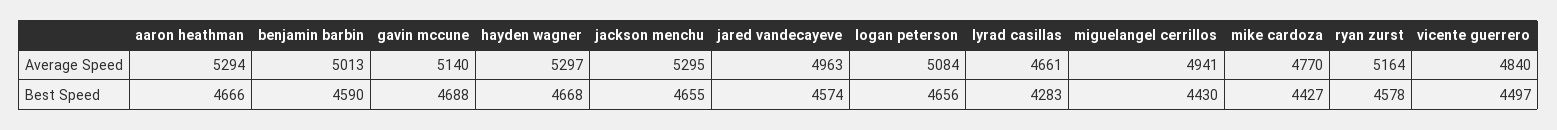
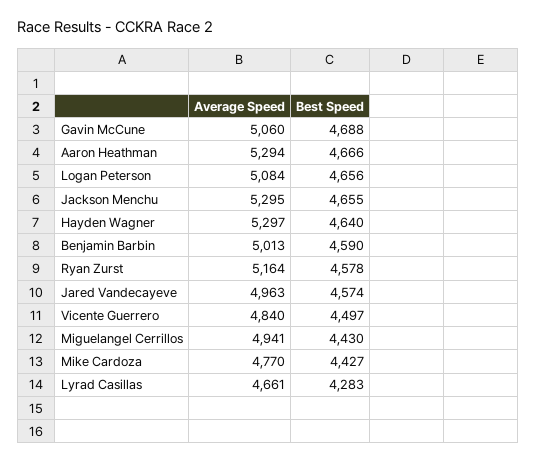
  {
    "aaron heathman": {
      "Average Speed": 5294,
      "Best Speed": 4666
    },
    "benjamin barbin": {
      "Average Speed": 5013,
      "Best Speed": 4590
    },
    "gavin mccune": {
-     "Average Speed": 5140,
+     "Average Speed": 5060,
      "Best Speed": 4688
    },
    "hayden wagner": {
      "Average Speed": 5297,
-     "Best Speed": 4668
+     "Best Speed": 4640
    },
    "jackson menchu": {
      "Average Speed": 5295,
      "Best Speed": 4655
    },
    "jared vandecayeve": {
      "Average Speed": 4963,
      "Best Speed": 4574
    },
    "logan peterson": {
      "Average Speed": 5084,
      "Best Speed": 4656
    },
    "lyrad casillas": {
      "Average Speed": 4661,
      "Best Speed": 4283
    },
    "miguelangel cerrillos": {
      "Average Speed": 4941,
      "Best Speed": 4430
    },
    "mike cardoza": {
      "Average Speed": 4770,
      "Best Speed": 4427
    },
    "ryan zurst": {
      "Average Speed": 5164,
      "Best Speed": 4578
    },
    "vicente guerrero": {
      "Average Speed": 4840,
      "Best Speed": 4497
    }
  }

